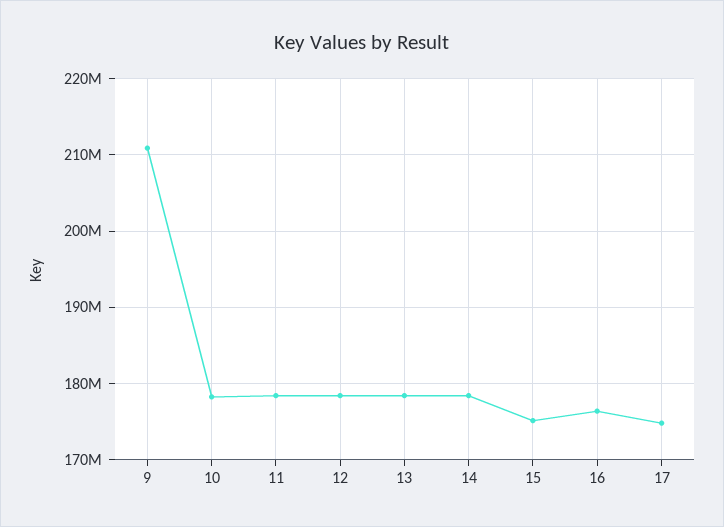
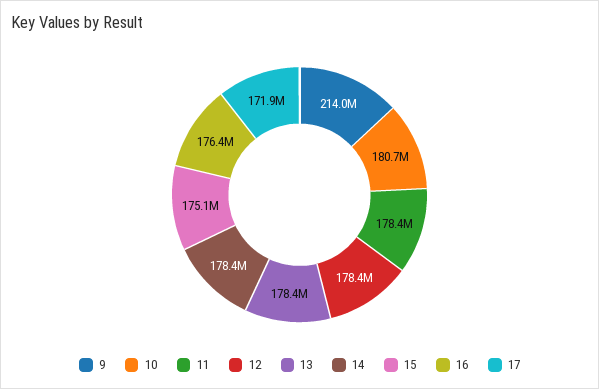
  {
-   "9": 211000000,
+   "9": 214000000,
-   "10": 178000000,
+   "10": 180700000,
    "11": 178400000,
    "12": 178400000,
    "13": 178400000,
    "14": 178400000,
    "15": 175100000,
    "16": 176400000,
-   "17": 175000000
+   "17": 171900000
  }

